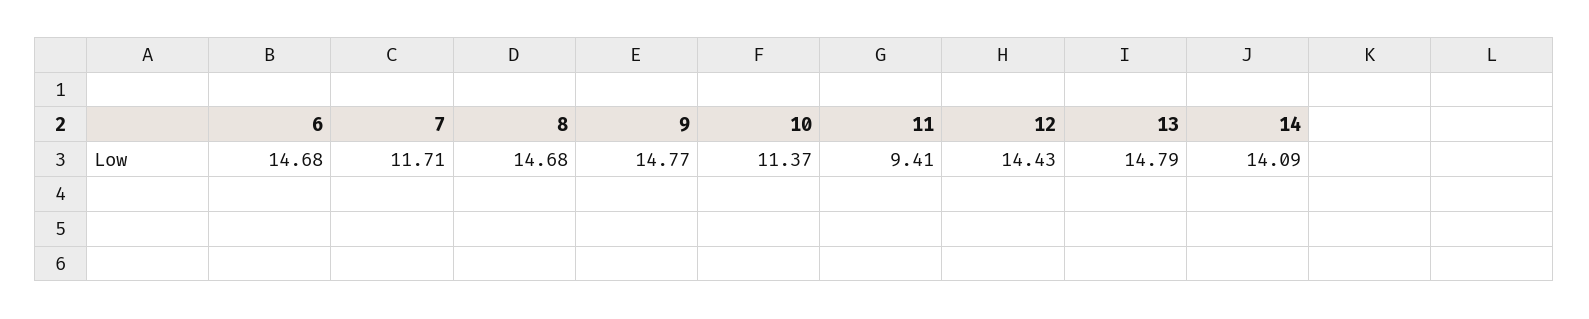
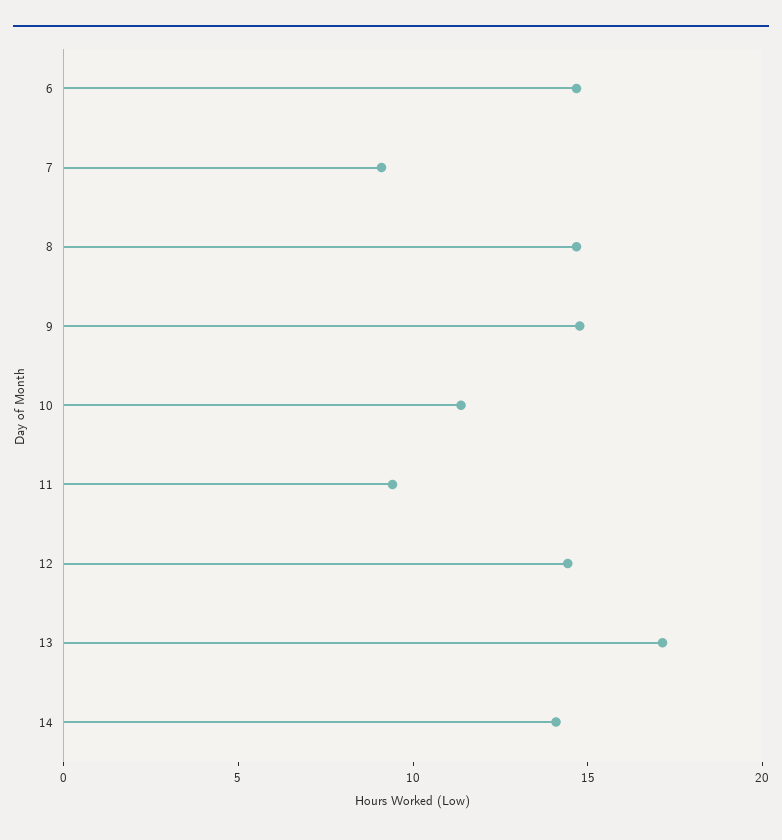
  {
    "6": 14.68,
-   "7": 11.71,
+   "7": 9,
    "8": 14.68,
    "9": 14.77,
    "10": 11.37,
    "11": 9.41,
    "12": 14.43,
-   "13": 14.79,
+   "13": 17,
    "14": 14.09
  }

